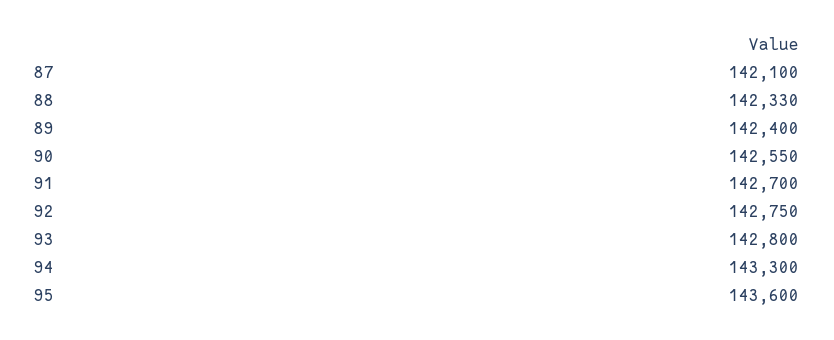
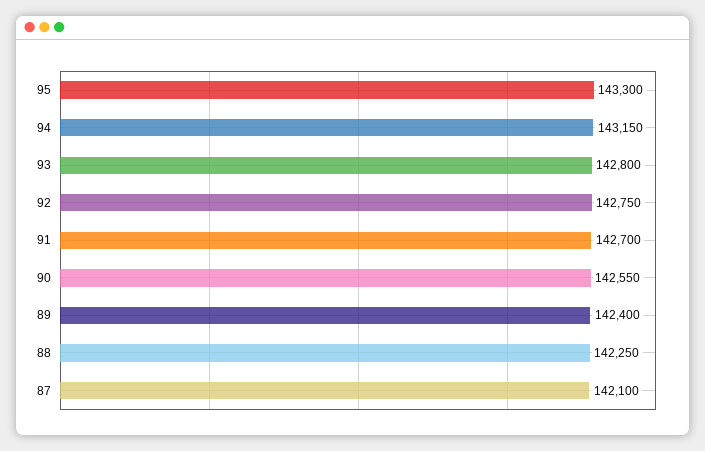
  {
    "87": 142100,
-   "88": 142330,
+   "88": 142250,
    "89": 142400,
    "90": 142550,
    "91": 142700,
    "92": 142750,
    "93": 142800,
-   "94": 143300,
+   "94": 143150,
-   "95": 143600
+   "95": 143300
  }

